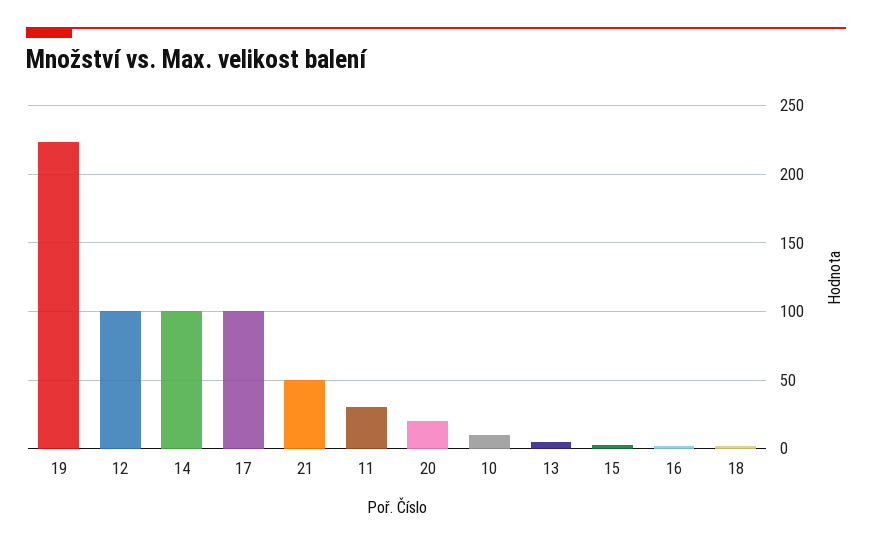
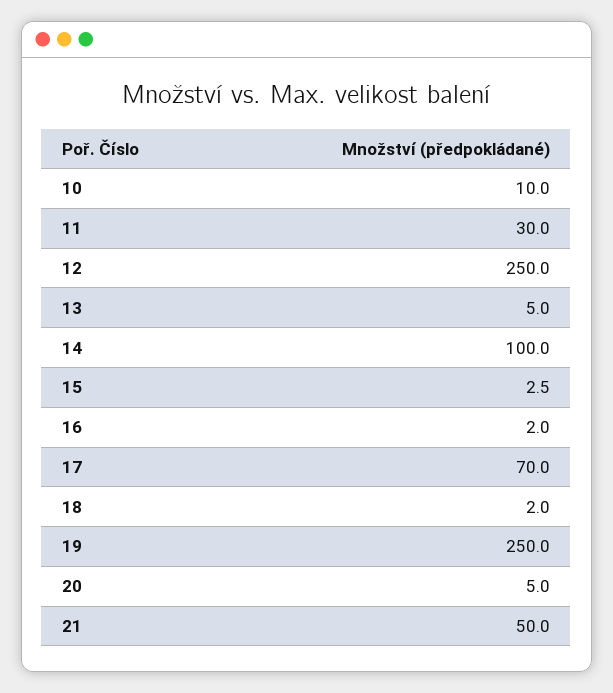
  {
-   "19": 225,
+   "19": 250,
-   "12": 100,
+   "12": 250,
    "14": 100,
-   "17": 100,
+   "17": 70,
    "21": 50,
    "11": 30,
-   "20": 20,
+   "20": 5,
    "10": 10,
    "13": 5,
    "15": 2.5,
    "16": 2,
    "18": 2
  }

